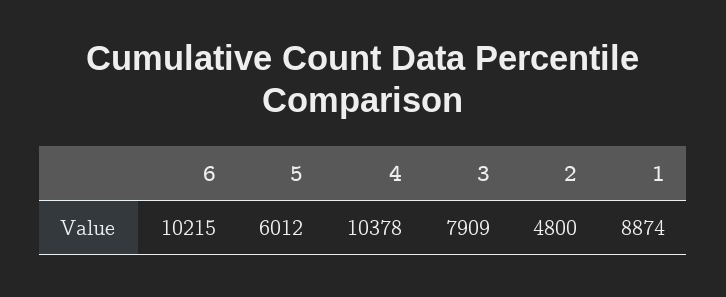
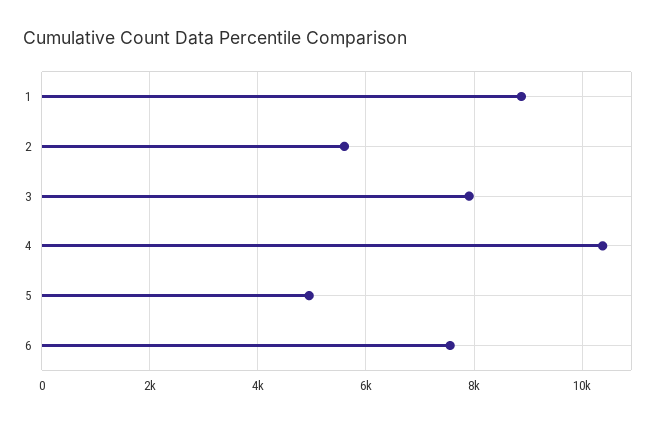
  {
-   "6": 10215,
+   "6": 7600,
-   "5": 6012,
+   "5": 5000,
    "4": 10378,
    "3": 7909,
-   "2": 4800,
+   "2": 5600,
    "1": 8874
  }

